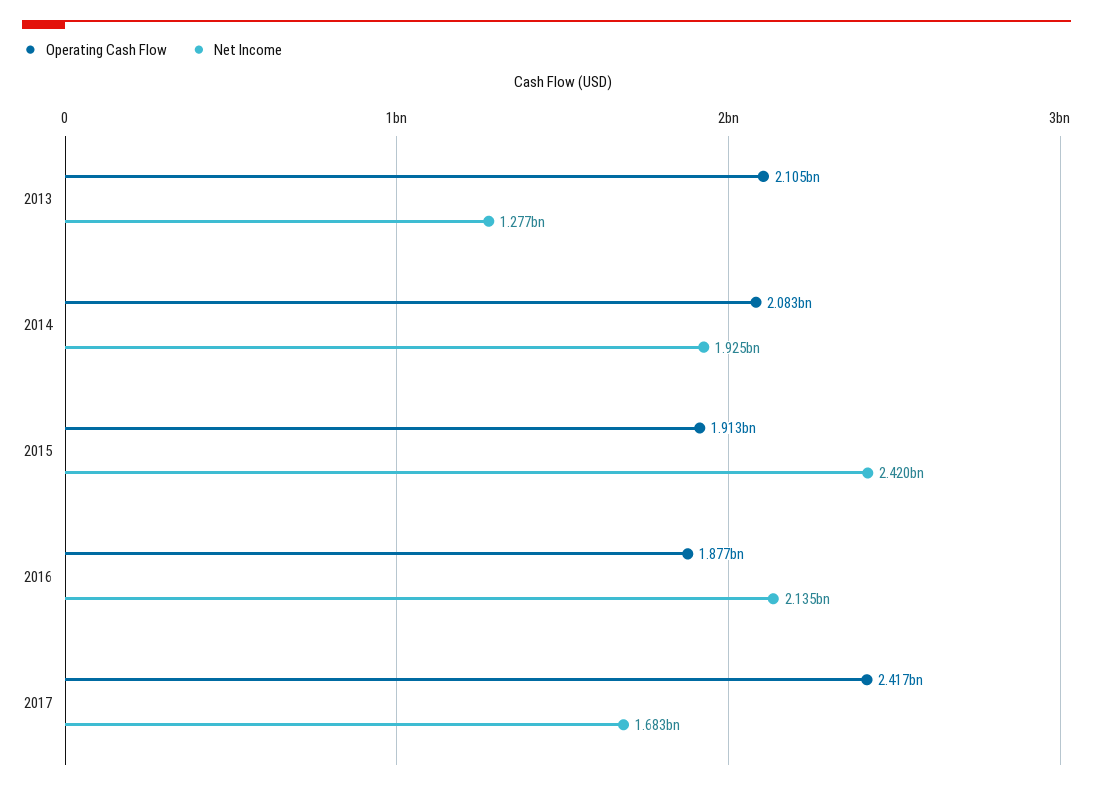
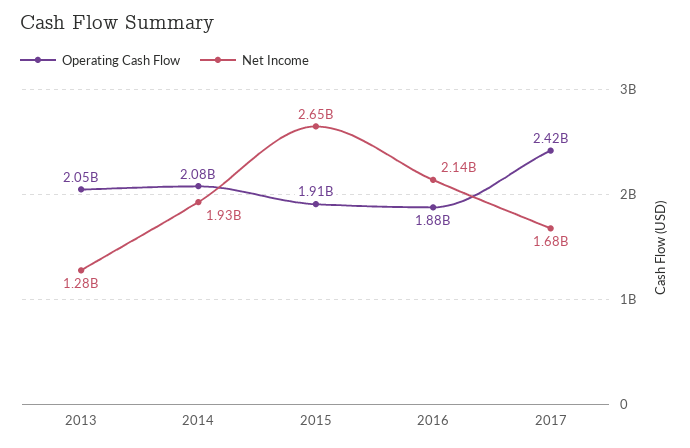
  {
    "Operating Cash Flow": {
-     "2013": 2105000000,
+     "2013": 2050000000,
      "2014": 2083000000,
      "2015": 1913000000,
      "2016": 1877000000,
      "2017": 2417000000
    },
    "Net Income": {
      "2013": 1277000000,
      "2014": 1925000000,
-     "2015": 2420000000,
+     "2015": 2650000000,
      "2016": 2135000000,
      "2017": 1683000000
    }
  }

